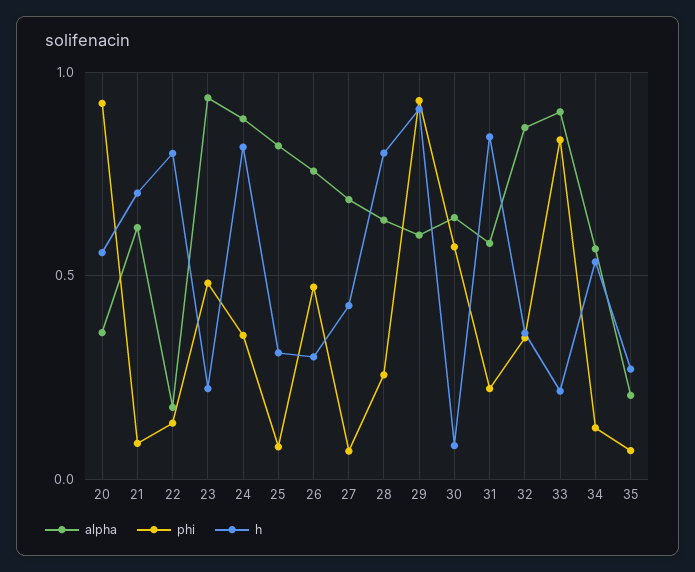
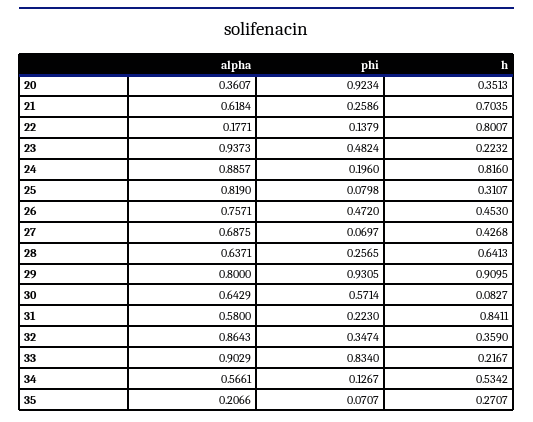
  {
    "alpha": {
      "20": 0.3607,
      "21": 0.6184,
      "22": 0.1771,
      "23": 0.9373,
      "24": 0.8857,
      "25": 0.819,
      "26": 0.7571,
      "27": 0.6875,
      "28": 0.6371,
-     "29": 0.6,
+     "29": 0.8,
      "30": 0.6429,
      "31": 0.58,
      "32": 0.8643,
      "33": 0.9029,
      "34": 0.5661,
      "35": 0.2066
    },
    "phi": {
      "20": 0.9234,
-     "21": 0.1,
+     "21": 0.2586,
      "22": 0.1379,
      "23": 0.4824,
-     "24": 0.35,
+     "24": 0.196,
      "25": 0.0798,
      "26": 0.472,
      "27": 0.0697,
      "28": 0.2565,
      "29": 0.9305,
      "30": 0.5714,
      "31": 0.223,
      "32": 0.3474,
      "33": 0.834,
      "34": 0.1267,
      "35": 0.0707
    },
    "h": {
-     "20": 0.55,
+     "20": 0.3513,
      "21": 0.7035,
      "22": 0.8007,
      "23": 0.2232,
      "24": 0.816,
      "25": 0.3107,
-     "26": 0.3,
+     "26": 0.453,
      "27": 0.4268,
-     "28": 0.8,
+     "28": 0.6413,
      "29": 0.9095,
      "30": 0.0827,
      "31": 0.8411,
      "32": 0.359,
      "33": 0.2167,
      "34": 0.5342,
      "35": 0.2707
    }
  }

